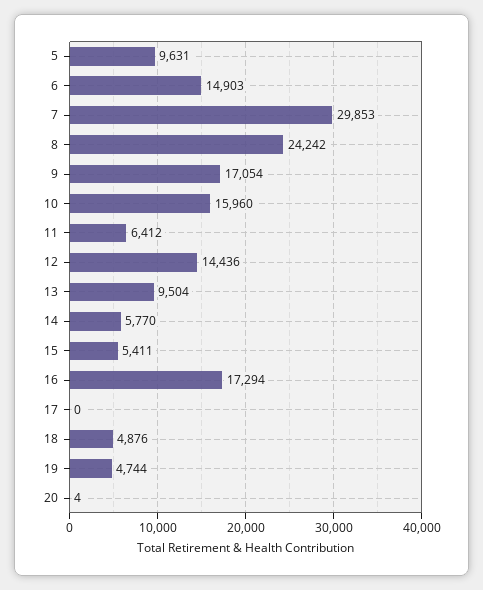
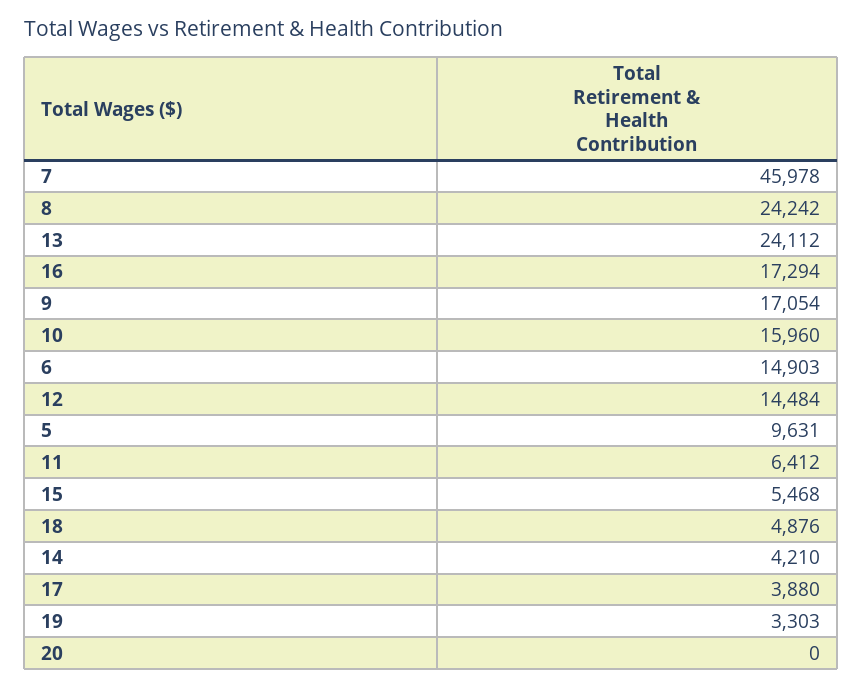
  {
    "5": 9631,
    "6": 14903,
-   "7": 29853,
+   "7": 45978,
    "8": 24242,
    "9": 17054,
    "10": 15960,
    "11": 6412,
-   "12": 14436,
+   "12": 14484,
-   "13": 9504,
+   "13": 24112,
-   "14": 5770,
+   "14": 4210,
-   "15": 5411,
+   "15": 5468,
    "16": 17294,
-   "17": 0,
+   "17": 3880,
    "18": 4876,
-   "19": 4744,
+   "19": 3303,
-   "20": 4
+   "20": 0
  }

